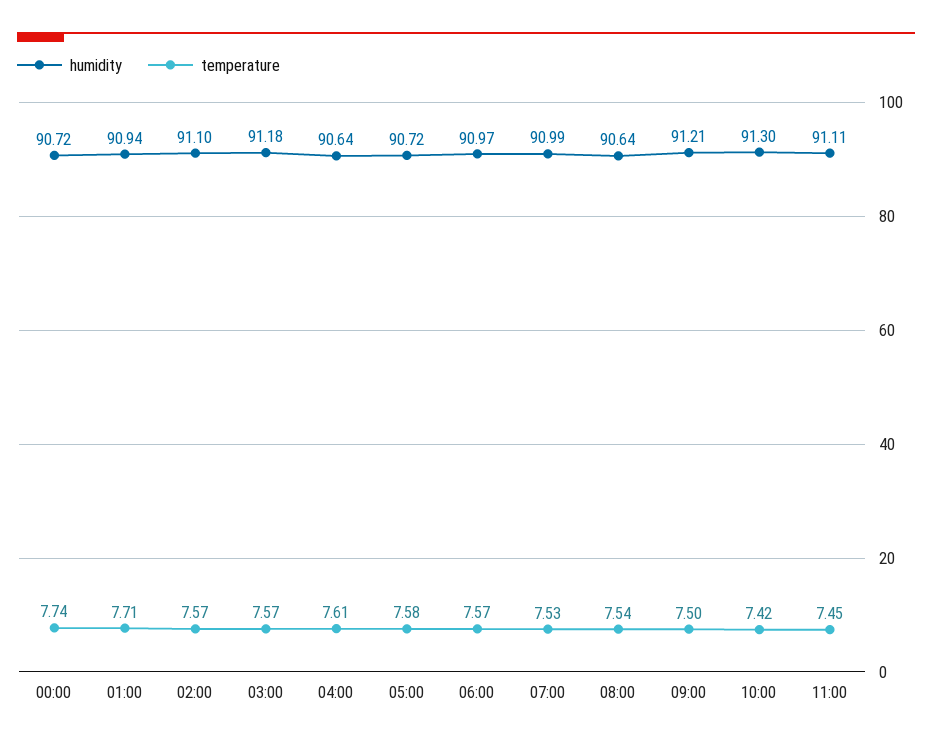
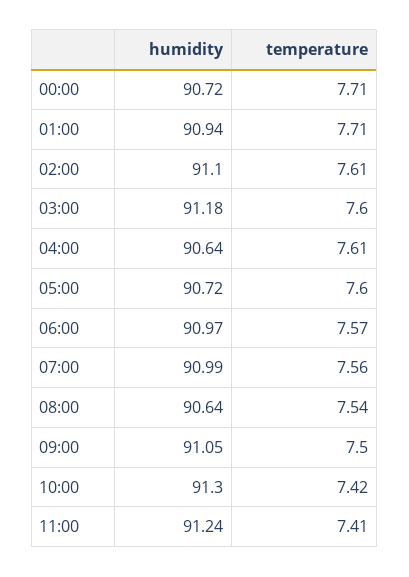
  {
    "humidity": {
      "00:00": 90.72,
      "01:00": 90.94,
      "02:00": 91.1,
      "03:00": 91.18,
      "04:00": 90.64,
      "05:00": 90.72,
      "06:00": 90.97,
      "07:00": 90.99,
      "08:00": 90.64,
-     "09:00": 91.21,
+     "09:00": 91.05,
      "10:00": 91.3,
-     "11:00": 91.11
+     "11:00": 91.24
    },
    "temperature": {
-     "00:00": 7.74,
+     "00:00": 7.71,
      "01:00": 7.71,
-     "02:00": 7.57,
+     "02:00": 7.61,
-     "03:00": 7.57,
+     "03:00": 7.6,
      "04:00": 7.61,
-     "05:00": 7.58,
+     "05:00": 7.6,
      "06:00": 7.57,
-     "07:00": 7.53,
+     "07:00": 7.56,
      "08:00": 7.54,
      "09:00": 7.5,
      "10:00": 7.42,
-     "11:00": 7.45
+     "11:00": 7.41
    }
  }

